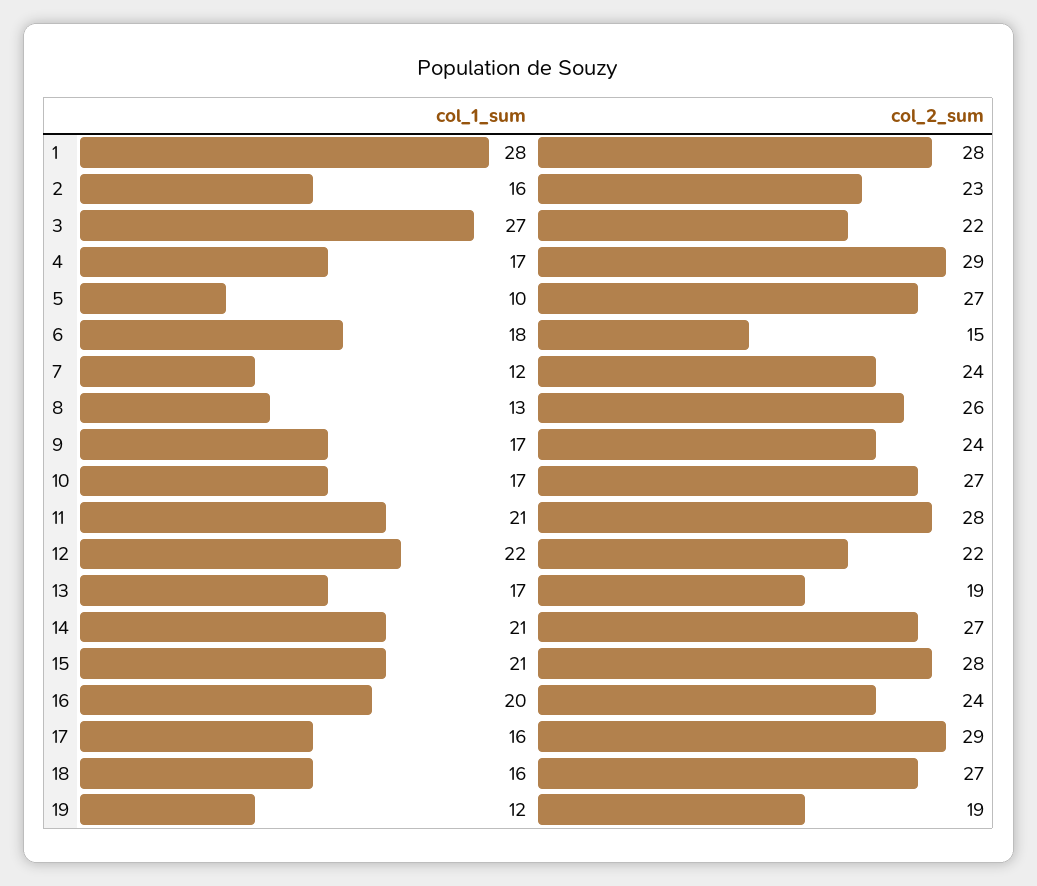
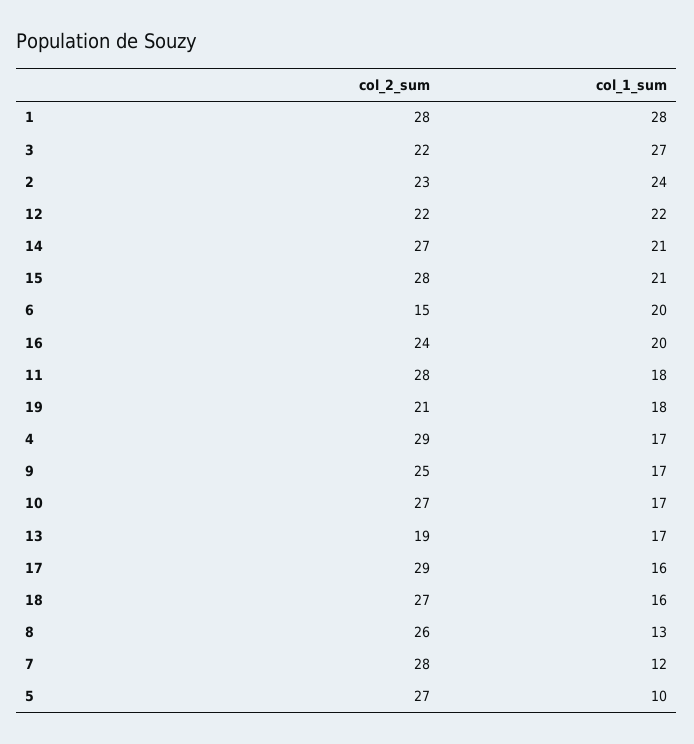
  {
    "col_1_sum": {
      "1": 28,
-     "2": 16,
+     "2": 24,
      "3": 27,
      "4": 17,
      "5": 10,
-     "6": 18,
+     "6": 20,
      "7": 12,
      "8": 13,
      "9": 17,
      "10": 17,
-     "11": 21,
+     "11": 18,
      "12": 22,
      "13": 17,
      "14": 21,
      "15": 21,
      "16": 20,
      "17": 16,
      "18": 16,
-     "19": 12
+     "19": 18
    },
    "col_2_sum": {
      "1": 28,
      "2": 23,
      "3": 22,
      "4": 29,
      "5": 27,
      "6": 15,
-     "7": 24,
+     "7": 28,
      "8": 26,
-     "9": 24,
+     "9": 25,
      "10": 27,
      "11": 28,
      "12": 22,
      "13": 19,
      "14": 27,
      "15": 28,
      "16": 24,
      "17": 29,
      "18": 27,
-     "19": 19
+     "19": 21
    }
  }

